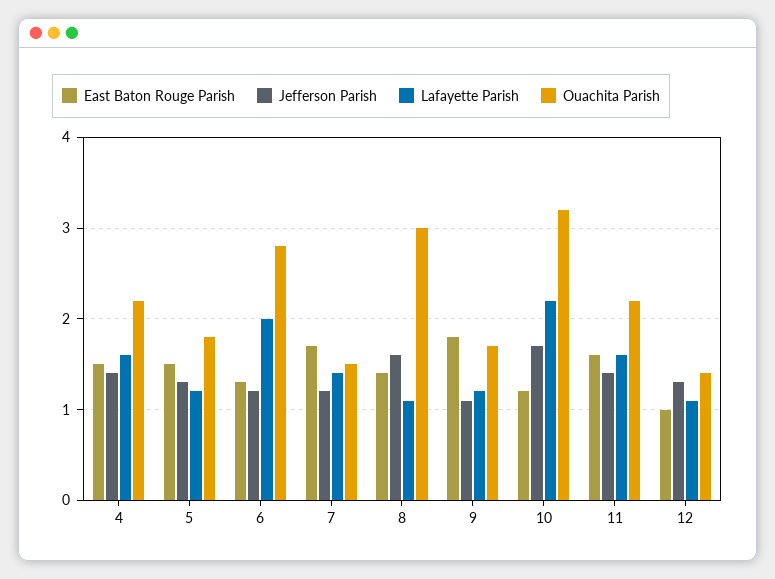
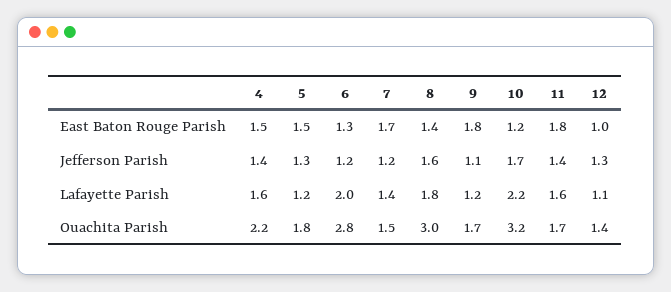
  {
    "East Baton Rouge Parish": {
      "4": 1.5,
      "5": 1.5,
      "6": 1.3,
      "7": 1.7,
      "8": 1.4,
      "9": 1.8,
      "10": 1.2,
-     "11": 1.6,
+     "11": 1.8,
      "12": 1
    },
    "Jefferson Parish": {
      "4": 1.4,
      "5": 1.3,
      "6": 1.2,
      "7": 1.2,
      "8": 1.6,
      "9": 1.1,
      "10": 1.7,
      "11": 1.4,
      "12": 1.3
    },
    "Lafayette Parish": {
      "4": 1.6,
      "5": 1.2,
      "6": 2,
      "7": 1.4,
-     "8": 1.1,
+     "8": 1.8,
      "9": 1.2,
      "10": 2.2,
      "11": 1.6,
      "12": 1.1
    },
    "Ouachita Parish": {
      "4": 2.2,
      "5": 1.8,
      "6": 2.8,
      "7": 1.5,
      "8": 3,
      "9": 1.7,
      "10": 3.2,
-     "11": 2.2,
+     "11": 1.7,
      "12": 1.4
    }
  }

